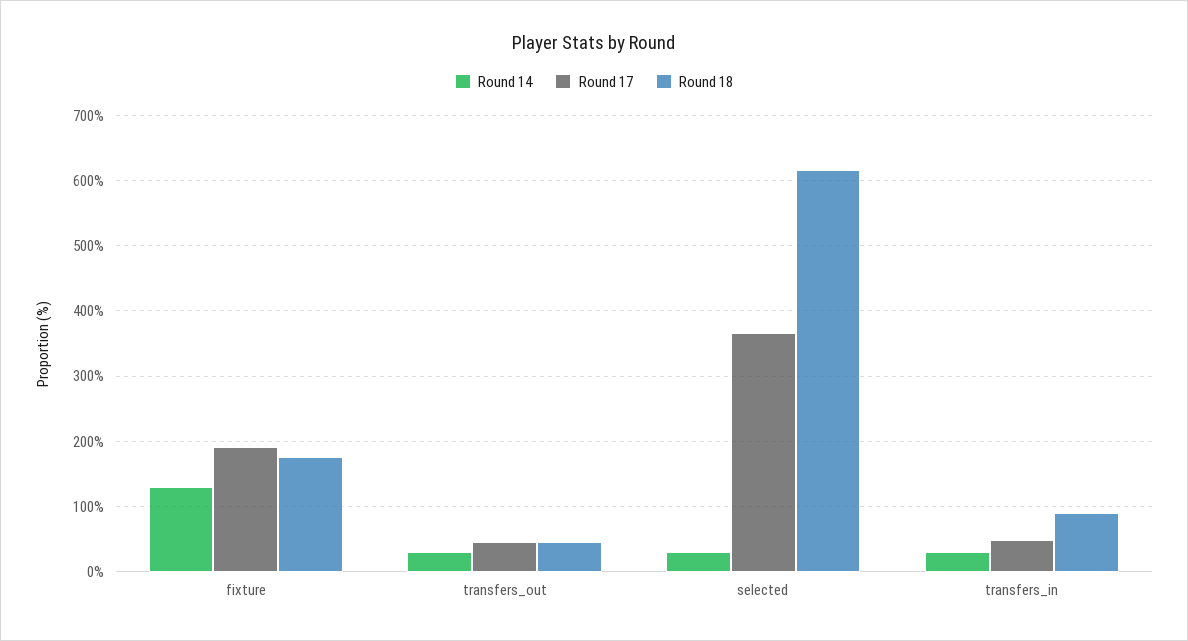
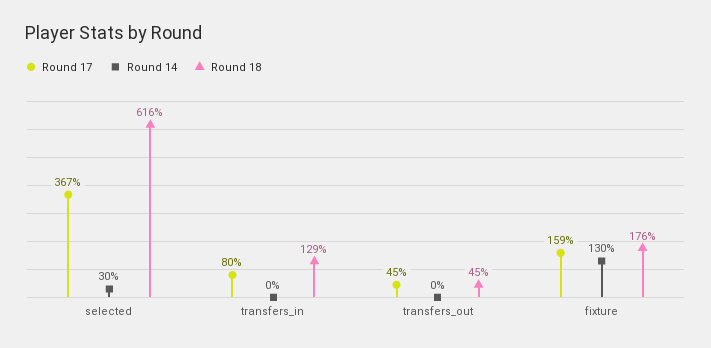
  {
    "Round 14": {
      "fixture": 130,
-     "transfers_out": 30,
+     "transfers_out": 0,
      "selected": 30,
-     "transfers_in": 30
+     "transfers_in": 0
    },
    "Round 17": {
-     "fixture": 190,
+     "fixture": 159,
      "transfers_out": 45,
      "selected": 367,
-     "transfers_in": 50
+     "transfers_in": 80
    },
    "Round 18": {
      "fixture": 176,
      "transfers_out": 45,
      "selected": 616,
-     "transfers_in": 90
+     "transfers_in": 129
    }
  }

